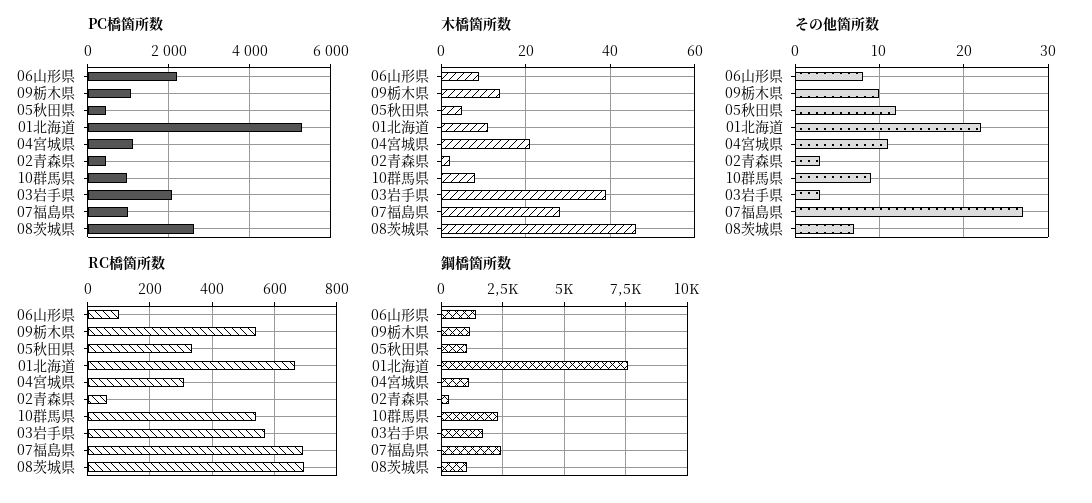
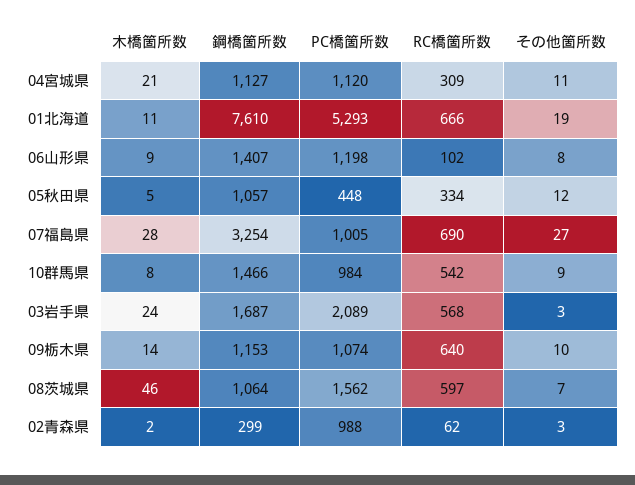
  {
    "PC橋箇所数": {
-     "06山形県": 2200,
+     "06山形県": 1198,
      "09栃木県": 1074,
      "05秋田県": 448,
      "01北海道": 5293,
      "04宮城県": 1120,
-     "02青森県": 400,
+     "02青森県": 988,
      "10群馬県": 984,
      "03岩手県": 2089,
      "07福島県": 1005,
-     "08茨城県": 2600
+     "08茨城県": 1562
    },
    "木橋箇所数": {
      "06山形県": 9,
      "09栃木県": 14,
      "05秋田県": 5,
      "01北海道": 11,
      "04宮城県": 21,
      "02青森県": 2,
      "10群馬県": 8,
-     "03岩手県": 40,
+     "03岩手県": 24,
      "07福島県": 28,
      "08茨城県": 46
    },
    "その他箇所数": {
      "06山形県": 8,
      "09栃木県": 10,
      "05秋田県": 12,
-     "01北海道": 22,
+     "01北海道": 19,
      "04宮城県": 11,
      "02青森県": 3,
      "10群馬県": 9,
      "03岩手県": 3,
      "07福島県": 27,
      "08茨城県": 7
    },
    "RC橋箇所数": {
      "06山形県": 102,
-     "09栃木県": 540,
+     "09栃木県": 640,
      "05秋田県": 334,
      "01北海道": 666,
      "04宮城県": 309,
      "02青森県": 62,
      "10群馬県": 542,
      "03岩手県": 568,
      "07福島県": 690,
-     "08茨城県": 700
+     "08茨城県": 597
    },
    "鋼橋箇所数": {
      "06山形県": 1407,
      "09栃木県": 1153,
      "05秋田県": 1057,
      "01北海道": 7610,
      "04宮城県": 1127,
      "02青森県": 299,
-     "10群馬県": 2250,
+     "10群馬県": 1466,
      "03岩手県": 1687,
-     "07福島県": 2500,
+     "07福島県": 3254,
      "08茨城県": 1064
    }
  }

